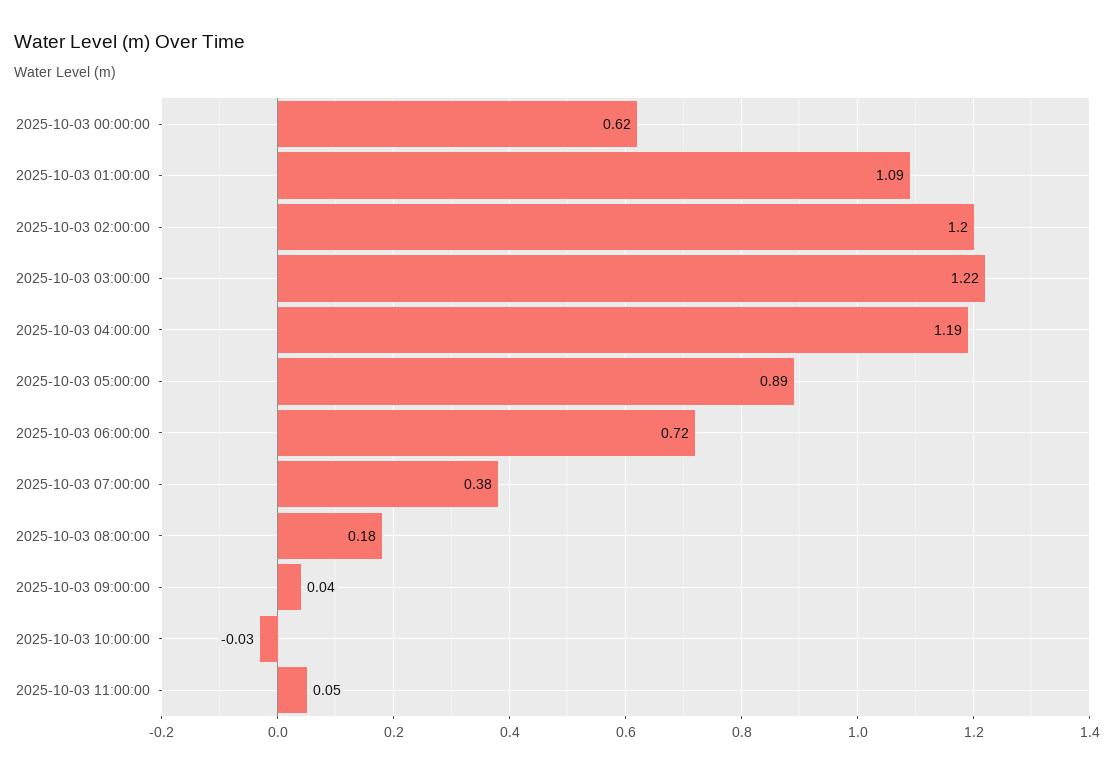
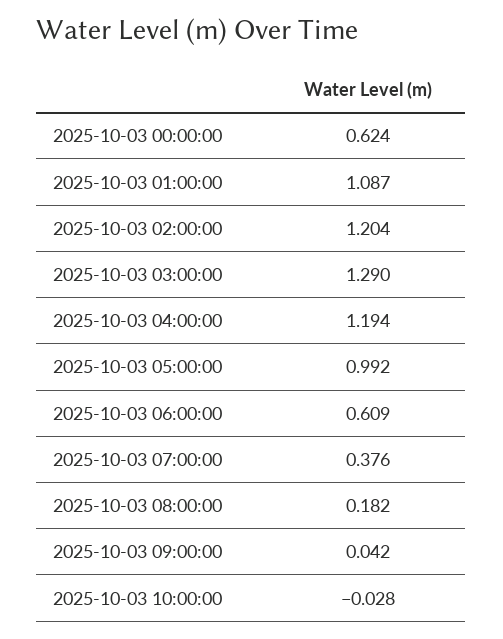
  {
    "2025-10-03 00:00:00": 0.624,
    "2025-10-03 01:00:00": 1.087,
    "2025-10-03 02:00:00": 1.204,
-   "2025-10-03 03:00:00": 1.22,
+   "2025-10-03 03:00:00": 1.29,
    "2025-10-03 04:00:00": 1.194,
-   "2025-10-03 05:00:00": 0.89,
+   "2025-10-03 05:00:00": 0.992,
-   "2025-10-03 06:00:00": 0.72,
+   "2025-10-03 06:00:00": 0.609,
    "2025-10-03 07:00:00": 0.376,
    "2025-10-03 08:00:00": 0.182,
    "2025-10-03 09:00:00": 0.042,
-   "2025-10-03 10:00:00": -0.028,
+   "2025-10-03 10:00:00": -0.028
-   "2025-10-03 11:00:00": 0.05
  }

